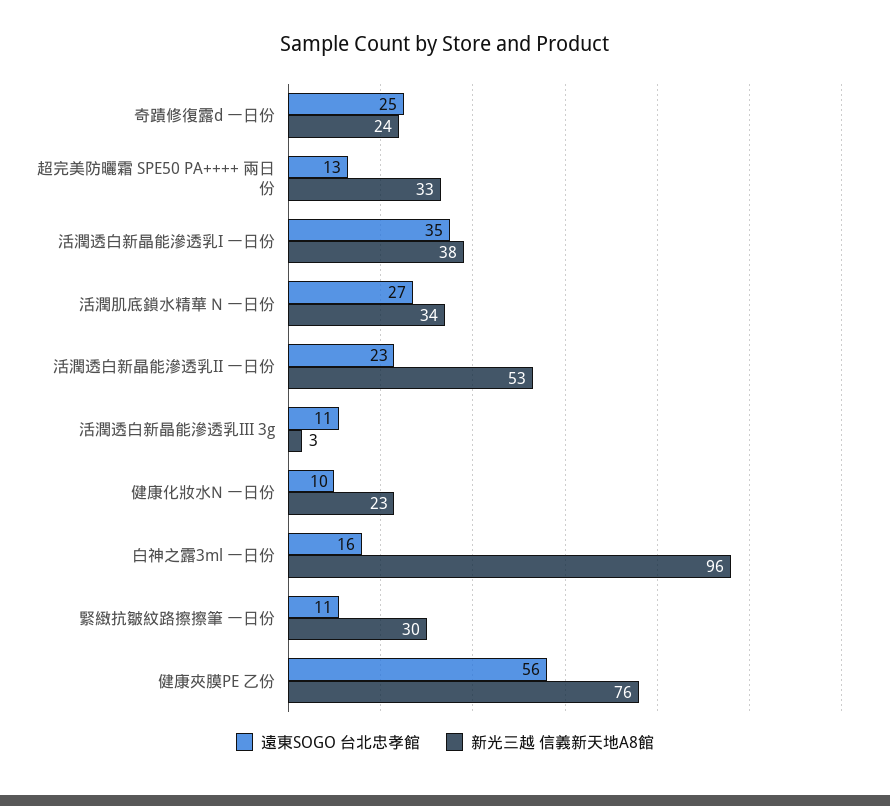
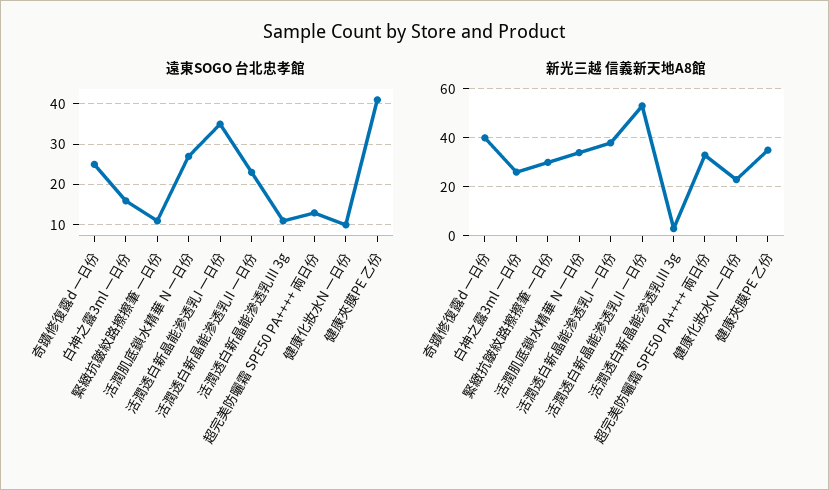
  {
    "遠東SOGO 台北忠孝館": {
      "奇蹟修復露d 一日份": 25,
      "超完美防曬霜 SPE50 PA++++ 兩日份": 13,
      "活潤透白新晶能滲透乳I 一日份": 35,
      "活潤肌底鎖水精華 N 一日份": 27,
      "活潤透白新晶能滲透乳II 一日份": 23,
      "活潤透白新晶能滲透乳III 3g": 11,
      "健康化妝水N 一日份": 10,
      "白神之露3ml 一日份": 16,
      "緊緻抗皺紋路擦擦筆 一日份": 11,
-     "健康夾膜PE 乙份": 56
+     "健康夾膜PE 乙份": 40
    },
    "新光三越 信義新天地A8館": {
-     "奇蹟修復露d 一日份": 24,
+     "奇蹟修復露d 一日份": 40,
      "超完美防曬霜 SPE50 PA++++ 兩日份": 33,
      "活潤透白新晶能滲透乳I 一日份": 38,
      "活潤肌底鎖水精華 N 一日份": 34,
      "活潤透白新晶能滲透乳II 一日份": 53,
      "活潤透白新晶能滲透乳III 3g": 3,
      "健康化妝水N 一日份": 23,
-     "白神之露3ml 一日份": 96,
+     "白神之露3ml 一日份": 25,
      "緊緻抗皺紋路擦擦筆 一日份": 30,
-     "健康夾膜PE 乙份": 76
+     "健康夾膜PE 乙份": 35
    }
  }

